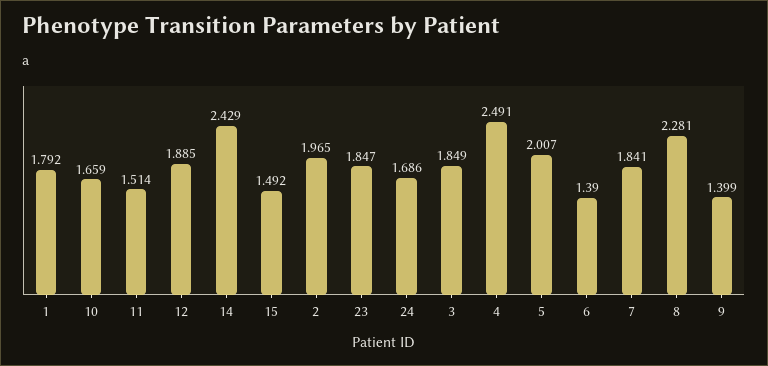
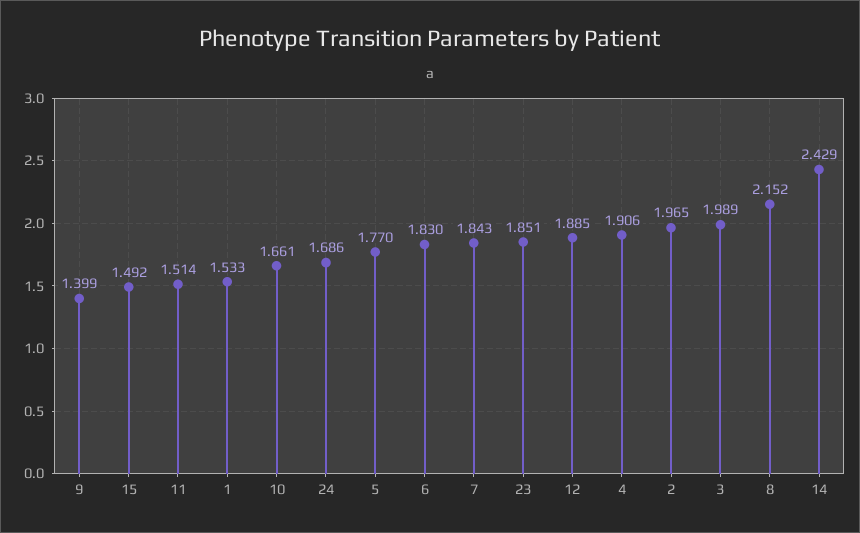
  {
-   "1": 1.792,
+   "1": 1.533,
-   "10": 1.659,
+   "10": 1.661,
    "11": 1.514,
    "12": 1.885,
    "14": 2.429,
    "15": 1.492,
    "2": 1.965,
-   "23": 1.847,
+   "23": 1.851,
    "24": 1.686,
-   "3": 1.849,
+   "3": 1.989,
-   "4": 2.491,
+   "4": 1.906,
-   "5": 2.007,
+   "5": 1.77,
-   "6": 1.39,
+   "6": 1.83,
-   "7": 1.841,
+   "7": 1.843,
-   "8": 2.281,
+   "8": 2.152,
    "9": 1.399
  }

